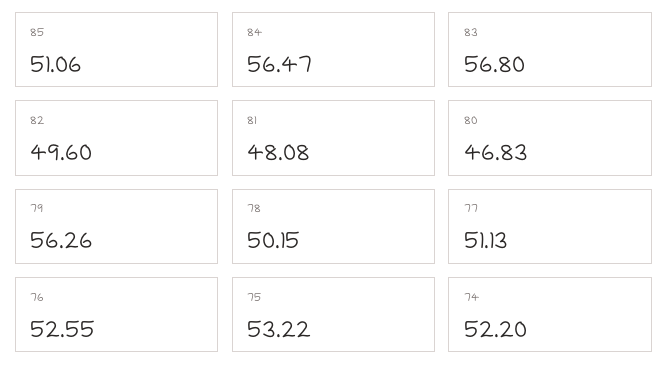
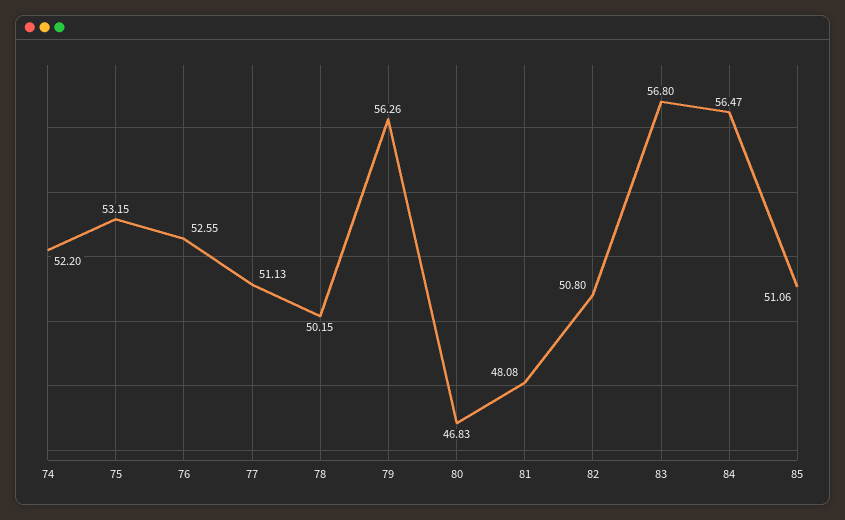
  {
    "85": 51.06,
    "84": 56.47,
    "83": 56.8,
-   "82": 49.6,
+   "82": 50.8,
    "81": 48.08,
    "80": 46.83,
    "79": 56.26,
    "78": 50.15,
    "77": 51.13,
    "76": 52.55,
-   "75": 53.22,
+   "75": 53.15,
    "74": 52.2
  }

